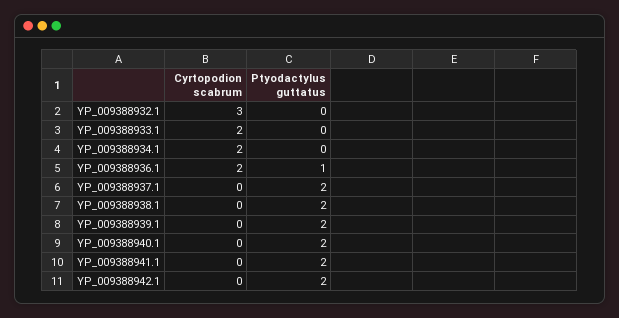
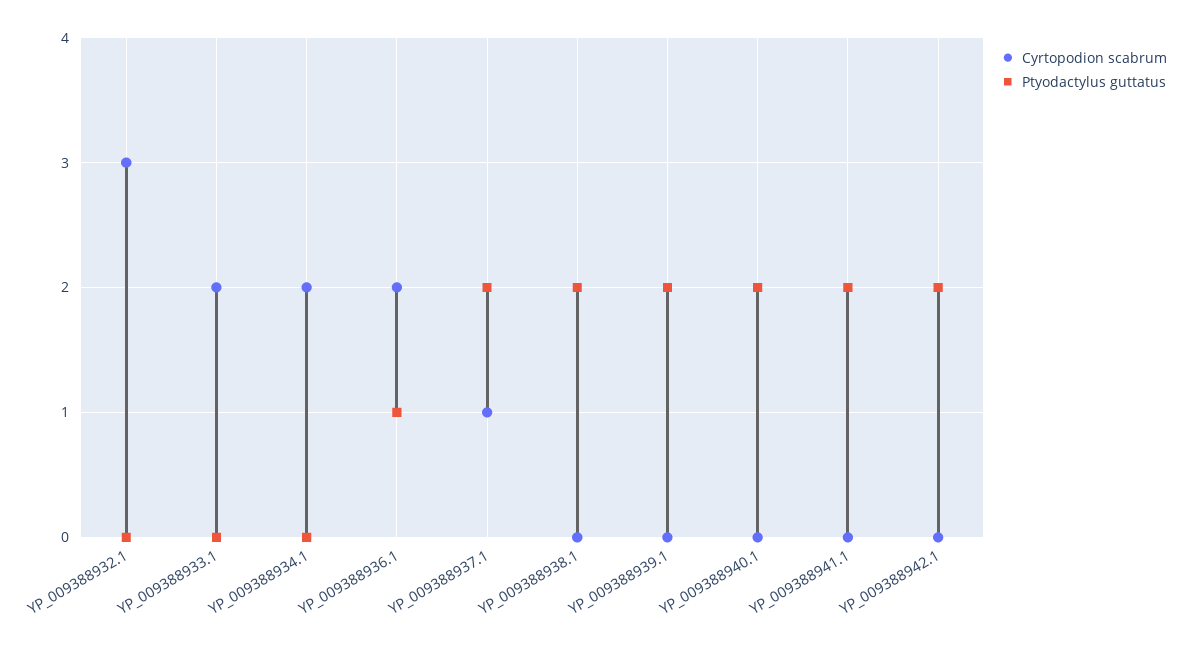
  {
    "Cyrtopodion scabrum": {
      "YP_009388932.1": 3,
      "YP_009388933.1": 2,
      "YP_009388934.1": 2,
      "YP_009388936.1": 2,
-     "YP_009388937.1": 0,
+     "YP_009388937.1": 1,
      "YP_009388938.1": 0,
      "YP_009388939.1": 0,
      "YP_009388940.1": 0,
      "YP_009388941.1": 0,
      "YP_009388942.1": 0
    },
    "Ptyodactylus guttatus": {
      "YP_009388932.1": 0,
      "YP_009388933.1": 0,
      "YP_009388934.1": 0,
      "YP_009388936.1": 1,
      "YP_009388937.1": 2,
      "YP_009388938.1": 2,
      "YP_009388939.1": 2,
      "YP_009388940.1": 2,
      "YP_009388941.1": 2,
      "YP_009388942.1": 2
    }
  }

